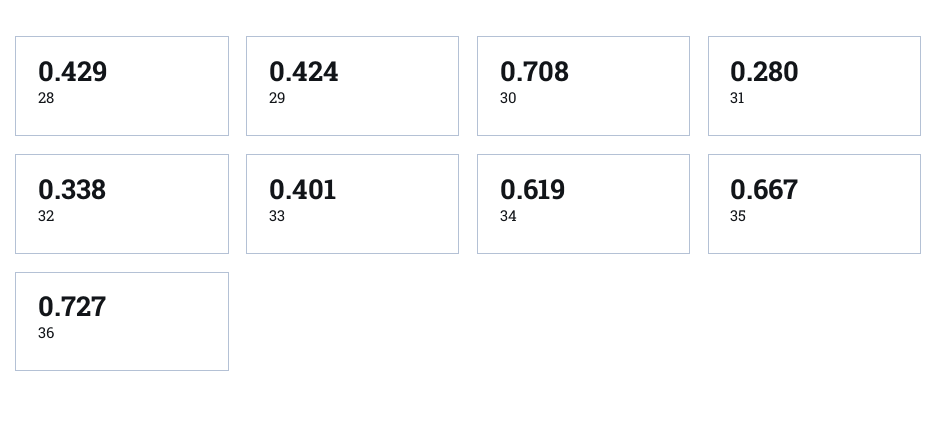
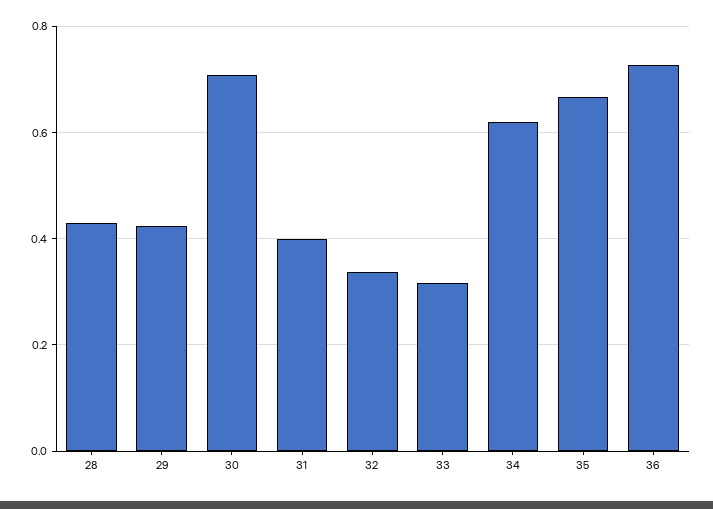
  {
    "28": 0.429,
    "29": 0.424,
    "30": 0.708,
-   "31": 0.28,
+   "31": 0.4,
    "32": 0.338,
-   "33": 0.401,
+   "33": 0.32,
    "34": 0.619,
    "35": 0.667,
    "36": 0.727
  }

